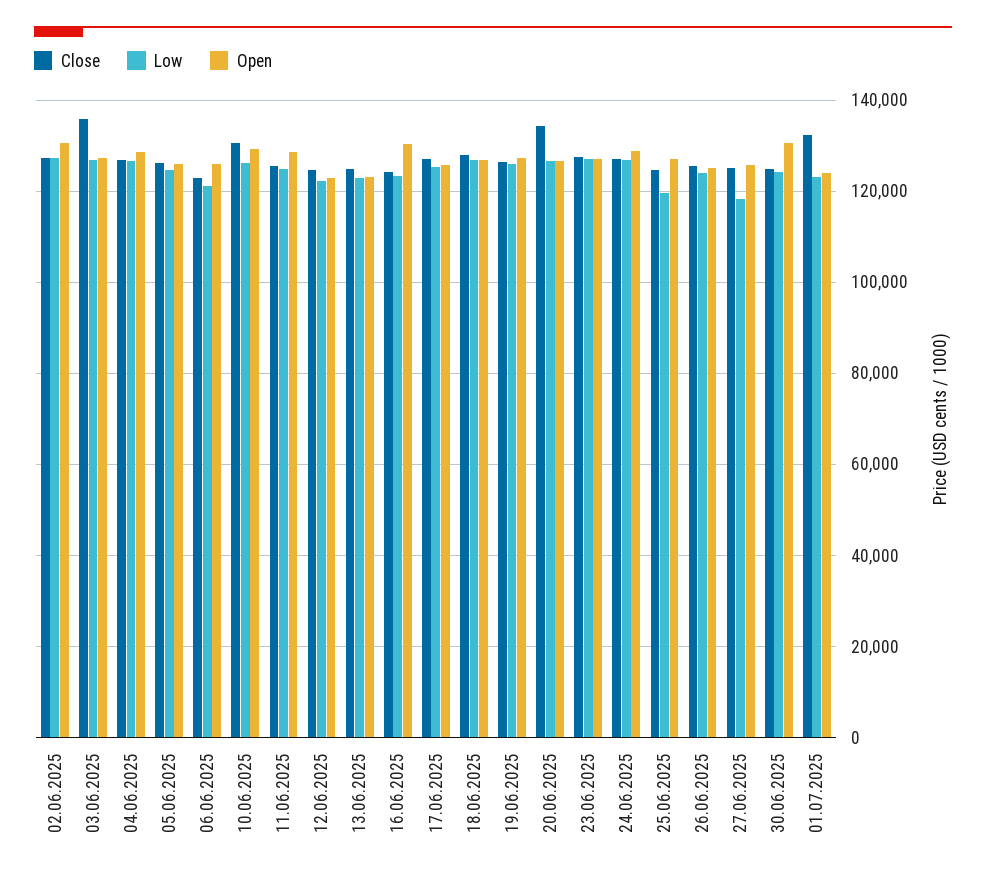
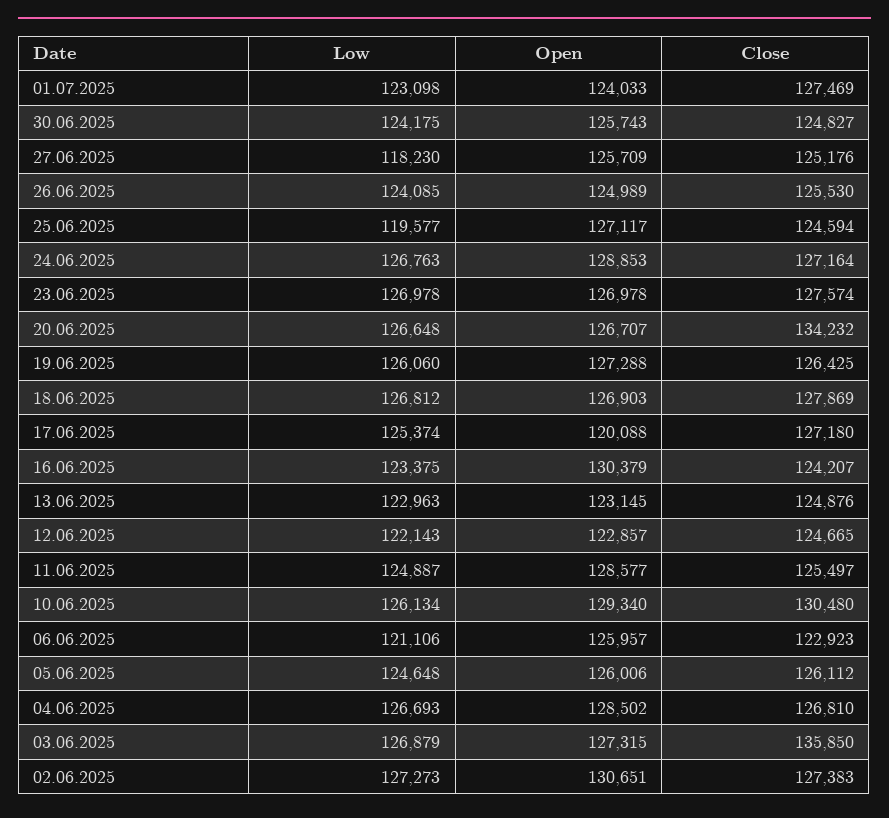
  {
    "Close": {
      "02.06.2025": 127383,
      "03.06.2025": 135850,
      "04.06.2025": 126810,
      "05.06.2025": 126112,
      "06.06.2025": 122923,
      "10.06.2025": 130480,
      "11.06.2025": 125497,
      "12.06.2025": 124665,
      "13.06.2025": 124876,
      "16.06.2025": 124207,
      "17.06.2025": 127180,
      "18.06.2025": 127869,
      "19.06.2025": 126425,
      "20.06.2025": 134232,
      "23.06.2025": 127574,
      "24.06.2025": 127164,
      "25.06.2025": 124594,
      "26.06.2025": 125530,
      "27.06.2025": 125176,
      "30.06.2025": 124827,
-     "01.07.2025": 132000
+     "01.07.2025": 127469
    },
    "Low": {
      "02.06.2025": 127273,
      "03.06.2025": 126879,
      "04.06.2025": 126693,
      "05.06.2025": 124648,
      "06.06.2025": 121106,
      "10.06.2025": 126134,
      "11.06.2025": 124887,
      "12.06.2025": 122143,
      "13.06.2025": 122963,
      "16.06.2025": 123375,
      "17.06.2025": 125374,
      "18.06.2025": 126812,
      "19.06.2025": 126060,
      "20.06.2025": 126648,
      "23.06.2025": 126978,
      "24.06.2025": 126763,
      "25.06.2025": 119577,
      "26.06.2025": 124085,
      "27.06.2025": 118230,
      "30.06.2025": 124175,
      "01.07.2025": 123098
    },
    "Open": {
      "02.06.2025": 130651,
      "03.06.2025": 127315,
      "04.06.2025": 128502,
      "05.06.2025": 126006,
      "06.06.2025": 125957,
      "10.06.2025": 129340,
      "11.06.2025": 128577,
      "12.06.2025": 122857,
      "13.06.2025": 123145,
      "16.06.2025": 130379,
-     "17.06.2025": 126000,
+     "17.06.2025": 120088,
      "18.06.2025": 126903,
      "19.06.2025": 127288,
      "20.06.2025": 126707,
      "23.06.2025": 126978,
      "24.06.2025": 128853,
      "25.06.2025": 127117,
      "26.06.2025": 124989,
      "27.06.2025": 125709,
-     "30.06.2025": 130000,
+     "30.06.2025": 125743,
      "01.07.2025": 124033
    }
  }

